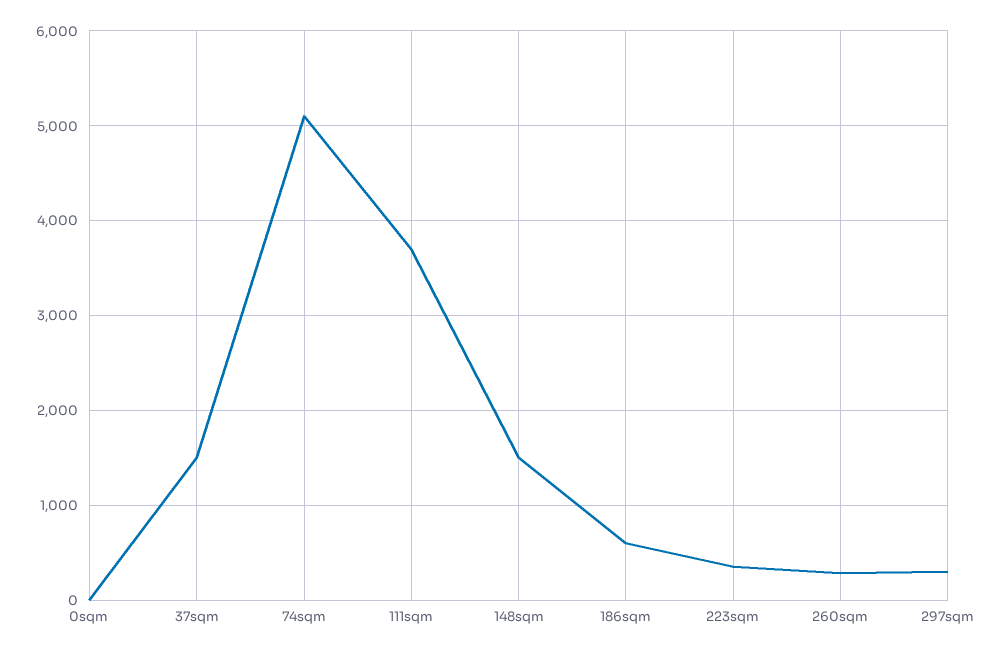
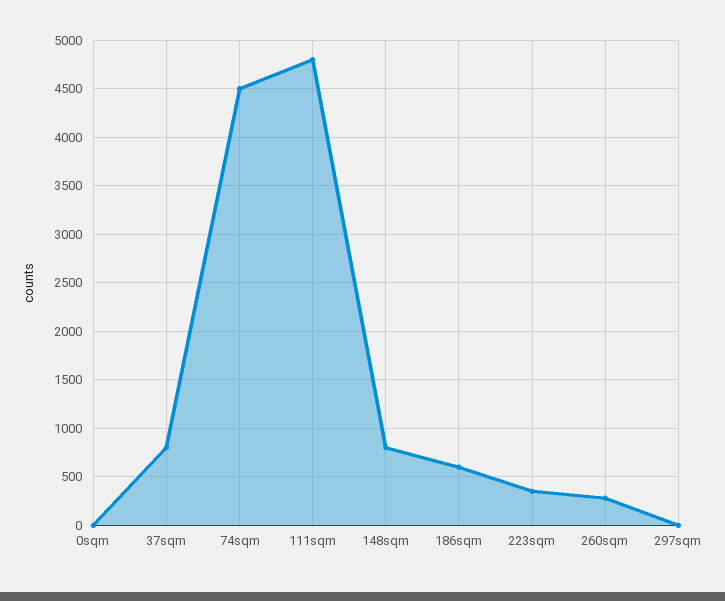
  {
    "0sqm": 0,
-   "37sqm": 1500,
+   "37sqm": 800,
-   "74sqm": 5100,
+   "74sqm": 4500,
-   "111sqm": 3700,
+   "111sqm": 4800,
-   "148sqm": 1500,
+   "148sqm": 800,
    "186sqm": 600,
    "223sqm": 400,
    "260sqm": 300,
-   "297sqm": 300
+   "297sqm": 0
  }

